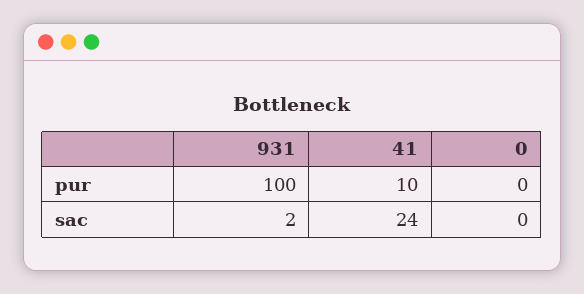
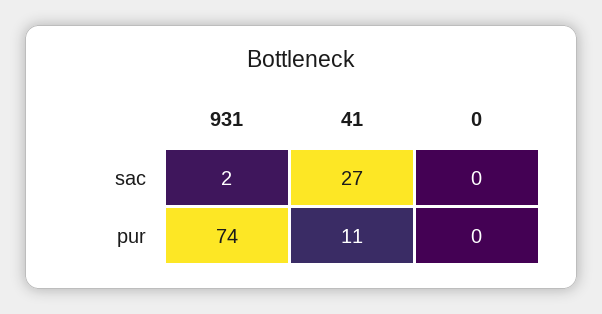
  {
    "931": {
-     "pur": 100,
+     "pur": 74,
      "sac": 2
    },
    "41": {
-     "pur": 10,
+     "pur": 11,
-     "sac": 24
+     "sac": 27
    },
    "0": {
      "pur": 0,
      "sac": 0
    }
  }

